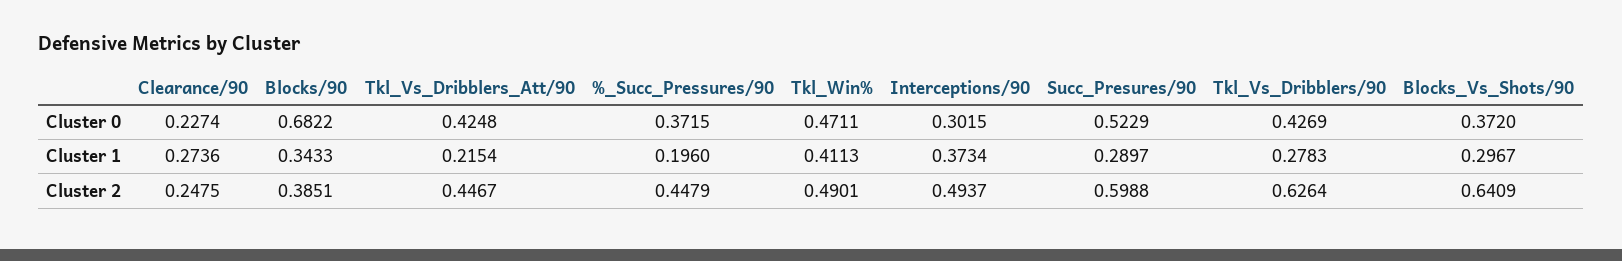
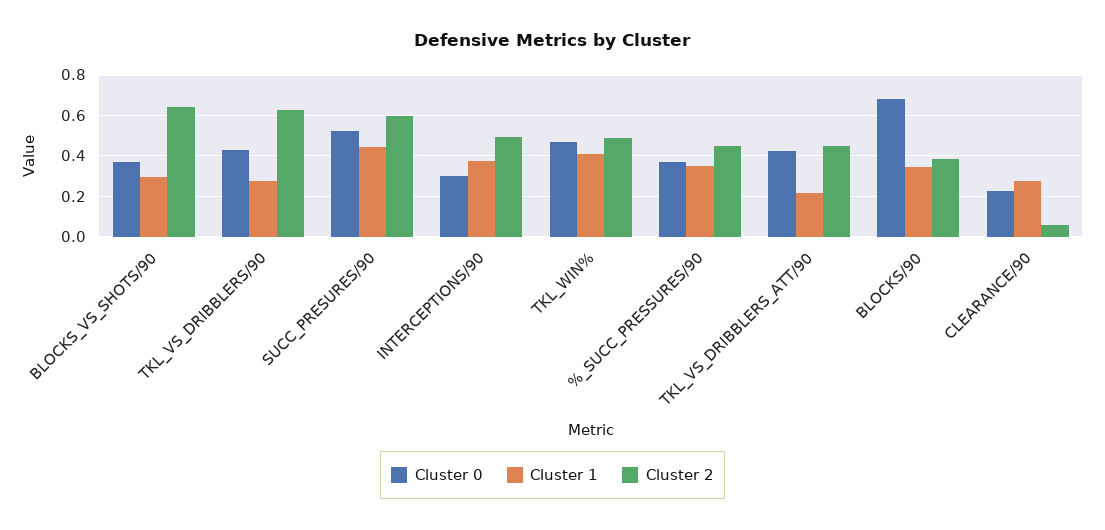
  {
    "Cluster 0": {
      "Clearance/90": 0.2274,
      "Blocks/90": 0.6822,
      "Tkl_Vs_Dribblers_Att/90": 0.4248,
      "%_Succ_Pressures/90": 0.3715,
      "Tkl_Win%": 0.4711,
      "Interceptions/90": 0.3015,
      "Succ_Presures/90": 0.5229,
      "Tkl_Vs_Dribblers/90": 0.4269,
      "Blocks_Vs_Shots/90": 0.372
    },
    "Cluster 1": {
      "Clearance/90": 0.2736,
      "Blocks/90": 0.3433,
      "Tkl_Vs_Dribblers_Att/90": 0.2154,
-     "%_Succ_Pressures/90": 0.196,
+     "%_Succ_Pressures/90": 0.35,
      "Tkl_Win%": 0.4113,
      "Interceptions/90": 0.3734,
-     "Succ_Presures/90": 0.2897,
+     "Succ_Presures/90": 0.45,
      "Tkl_Vs_Dribblers/90": 0.2783,
      "Blocks_Vs_Shots/90": 0.2967
    },
    "Cluster 2": {
-     "Clearance/90": 0.2475,
+     "Clearance/90": 0.05,
      "Blocks/90": 0.3851,
      "Tkl_Vs_Dribblers_Att/90": 0.4467,
      "%_Succ_Pressures/90": 0.4479,
      "Tkl_Win%": 0.4901,
      "Interceptions/90": 0.4937,
      "Succ_Presures/90": 0.5988,
      "Tkl_Vs_Dribblers/90": 0.6264,
      "Blocks_Vs_Shots/90": 0.6409
    }
  }

